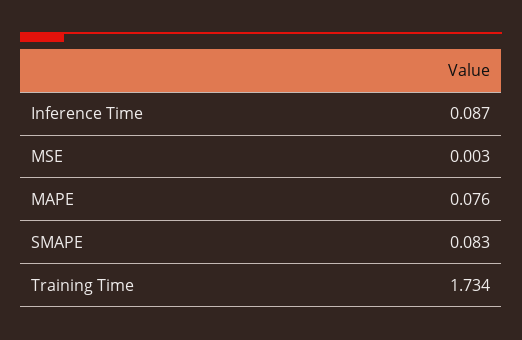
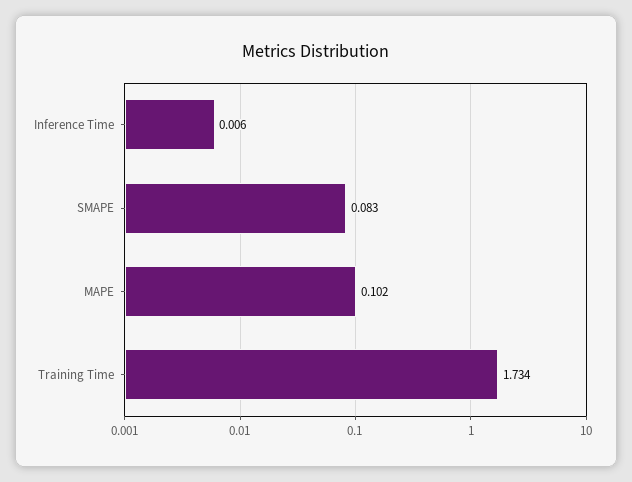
  {
-   "Inference Time": 0.087,
+   "Inference Time": 0.006,
-   "MSE": 0.003,
-   "MAPE": 0.076,
+   "MAPE": 0.102,
    "SMAPE": 0.083,
    "Training Time": 1.734
  }

